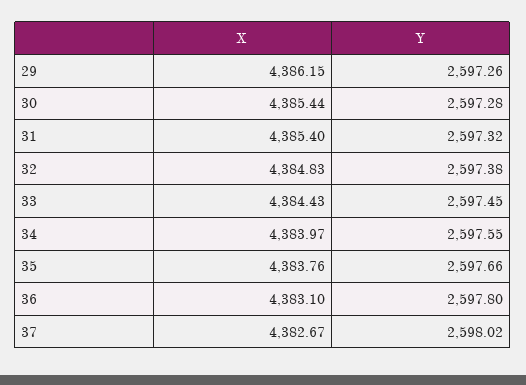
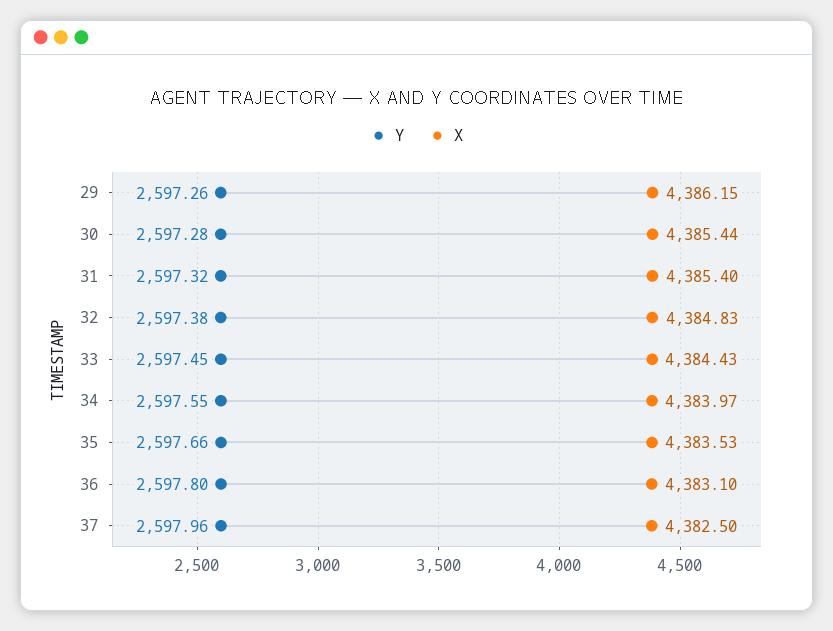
  {
    "X": {
      "29": 4386.15,
      "30": 4385.44,
      "31": 4385.4,
      "32": 4384.83,
      "33": 4384.43,
      "34": 4383.97,
-     "35": 4383.76,
+     "35": 4383.53,
      "36": 4383.1,
-     "37": 4382.67
+     "37": 4382.5
    },
    "Y": {
      "29": 2597.26,
      "30": 2597.28,
      "31": 2597.32,
      "32": 2597.38,
      "33": 2597.45,
      "34": 2597.55,
      "35": 2597.66,
      "36": 2597.8,
-     "37": 2598.02
+     "37": 2597.96
    }
  }

